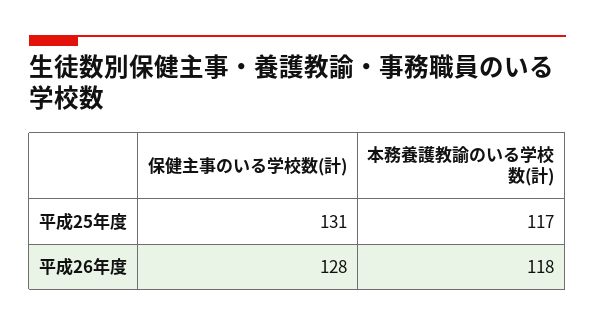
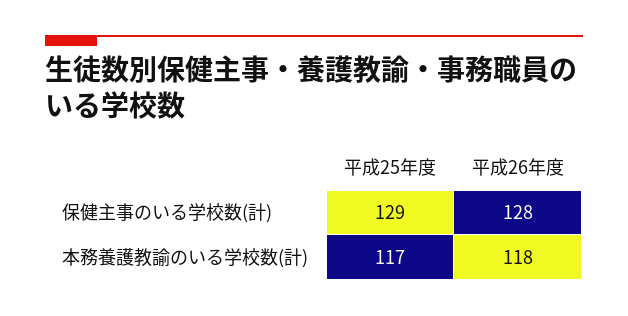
  {
    "保健主事のいる学校数(計)": {
-     "平成25年度": 131,
+     "平成25年度": 129,
      "平成26年度": 128
    },
    "本務養護教諭のいる学校数(計)": {
      "平成25年度": 117,
      "平成26年度": 118
    }
  }

